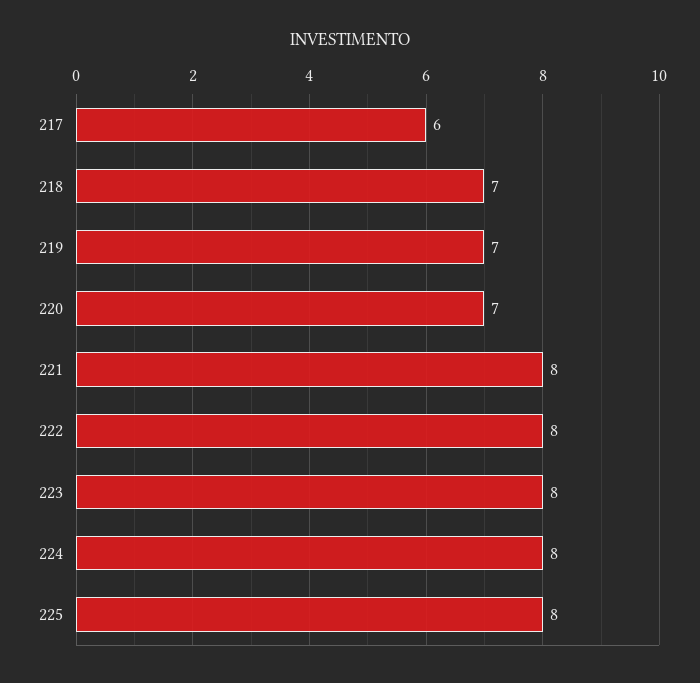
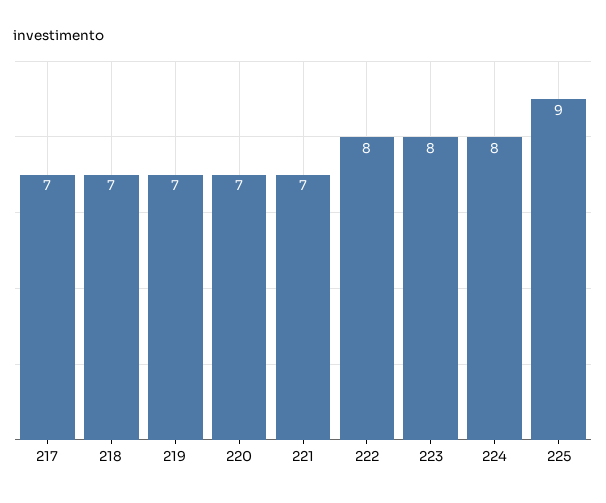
  {
-   "217": 6,
+   "217": 7,
    "218": 7,
    "219": 7,
    "220": 7,
-   "221": 8,
+   "221": 7,
    "222": 8,
    "223": 8,
    "224": 8,
-   "225": 8
+   "225": 9
  }

